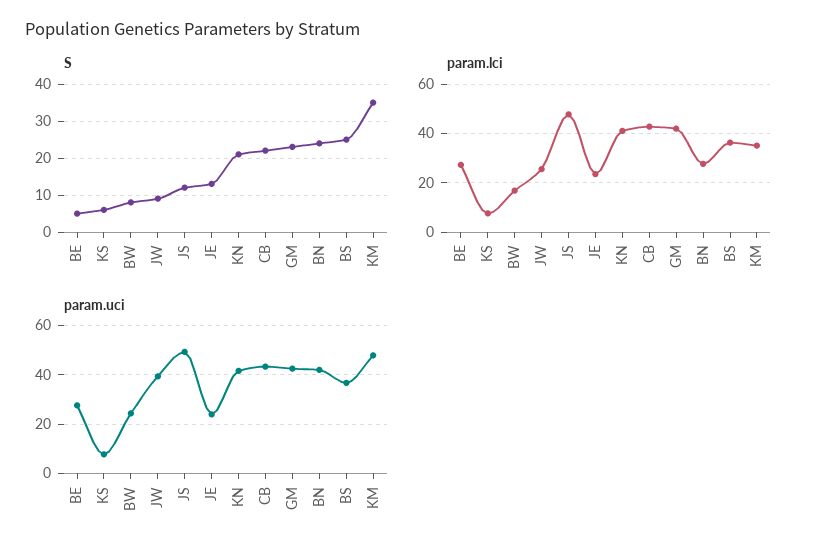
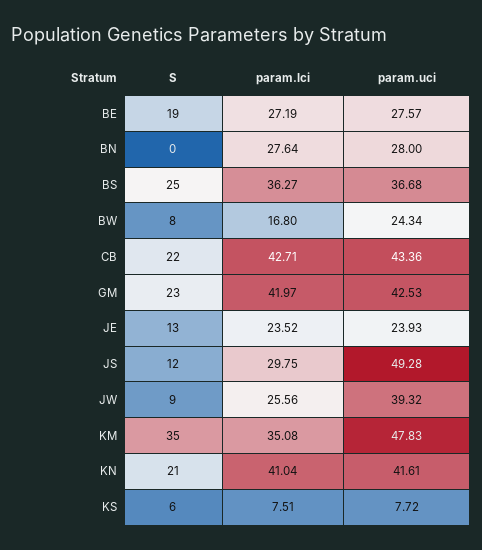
  {
    "S": {
-     "BE": 5,
+     "BE": 19,
      "KS": 6,
      "BW": 8,
      "JW": 9,
      "JS": 12,
      "JE": 13,
      "KN": 21,
      "CB": 22,
      "GM": 23,
-     "BN": 25,
+     "BN": 0,
      "BS": 25,
      "KM": 35
    },
    "param.lci": {
      "BE": 27.19,
      "KS": 7.51,
      "BW": 16.8,
      "JW": 25.56,
-     "JS": 47.5,
+     "JS": 29.75,
      "JE": 23.52,
      "KN": 41.04,
      "CB": 42.71,
      "GM": 41.97,
      "BN": 27.64,
      "BS": 36.27,
      "KM": 35.08
    },
    "param.uci": {
      "BE": 27.57,
      "KS": 7.72,
      "BW": 24.34,
      "JW": 39.32,
      "JS": 49.28,
      "JE": 23.93,
      "KN": 41.61,
      "CB": 43.36,
      "GM": 42.53,
-     "BN": 42.5,
+     "BN": 28,
      "BS": 36.68,
      "KM": 47.83
    }
  }

